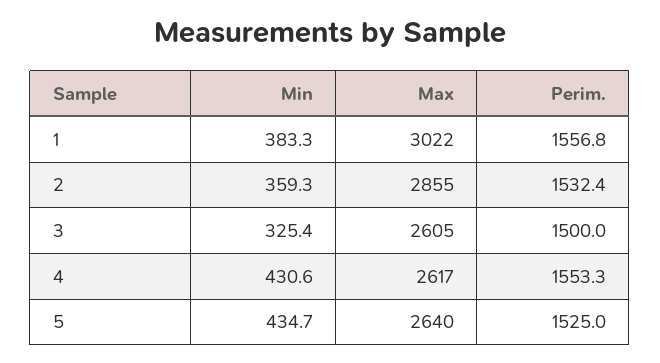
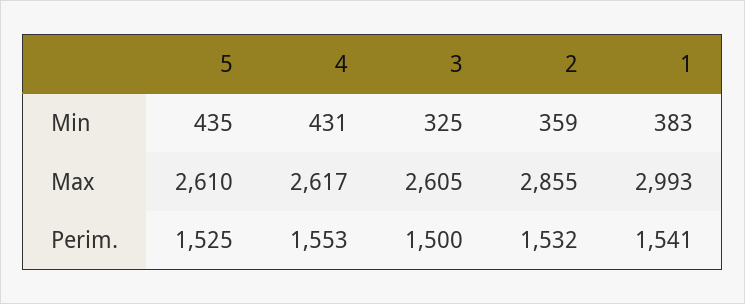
  {
    "Min": {
      "1": 383.3,
      "2": 359.3,
      "3": 325.4,
      "4": 430.6,
      "5": 434.7
    },
    "Max": {
-     "1": 3022,
+     "1": 2993,
      "2": 2855,
      "3": 2605,
      "4": 2617,
-     "5": 2640
+     "5": 2610
    },
    "Perim.": {
-     "1": 1556.8,
+     "1": 1541,
      "2": 1532.4,
      "3": 1500,
      "4": 1553.3,
      "5": 1525
    }
  }

